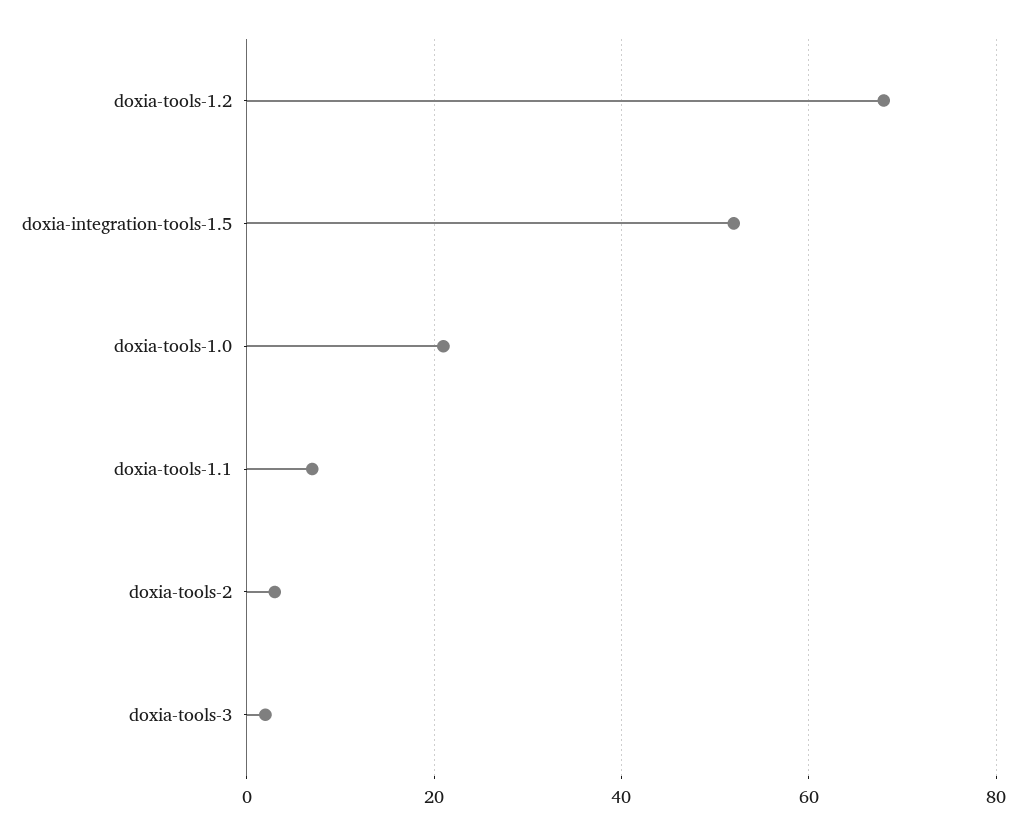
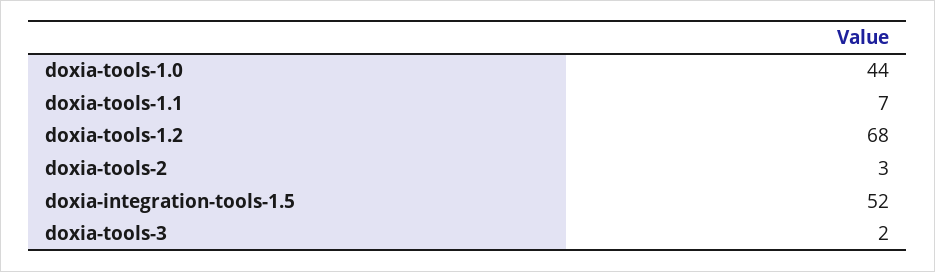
  {
    "doxia-tools-1.2": 68,
    "doxia-integration-tools-1.5": 52,
-   "doxia-tools-1.0": 20,
+   "doxia-tools-1.0": 44,
    "doxia-tools-1.1": 7,
    "doxia-tools-2": 3,
    "doxia-tools-3": 2
  }

